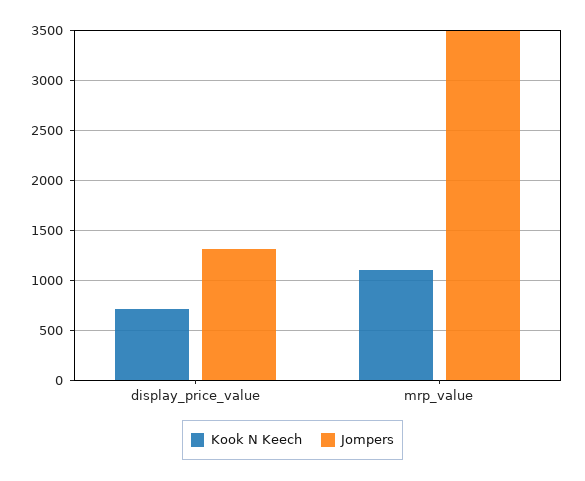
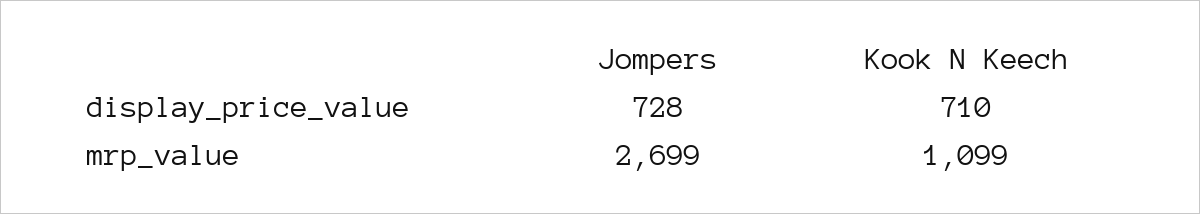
  {
    "Kook N Keech": {
      "display_price_value": 710,
      "mrp_value": 1099
    },
    "Jompers": {
-     "display_price_value": 1300,
+     "display_price_value": 728,
-     "mrp_value": 3500
+     "mrp_value": 2699
    }
  }

